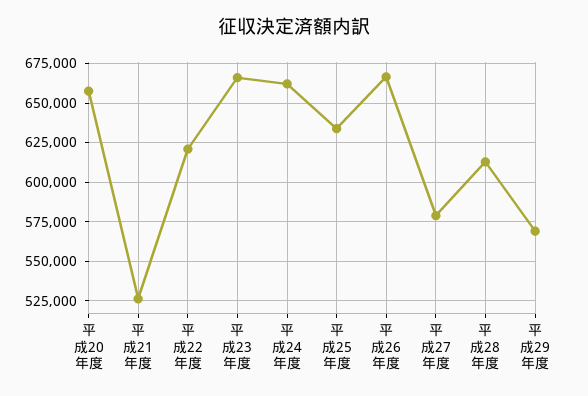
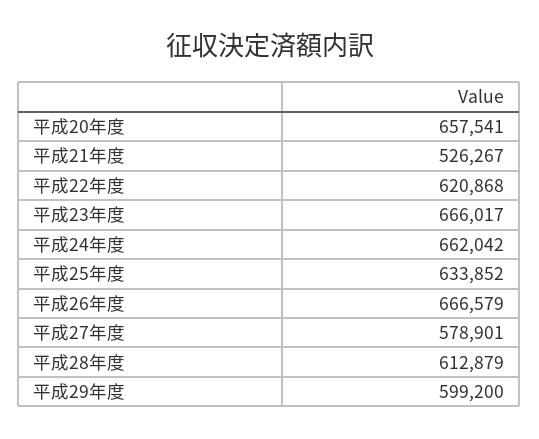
  {
    "平成20年度": 657541,
    "平成21年度": 526267,
    "平成22年度": 620868,
    "平成23年度": 666017,
    "平成24年度": 662042,
    "平成25年度": 633852,
    "平成26年度": 666579,
    "平成27年度": 578901,
    "平成28年度": 612879,
-   "平成29年度": 570000
+   "平成29年度": 599200
  }

